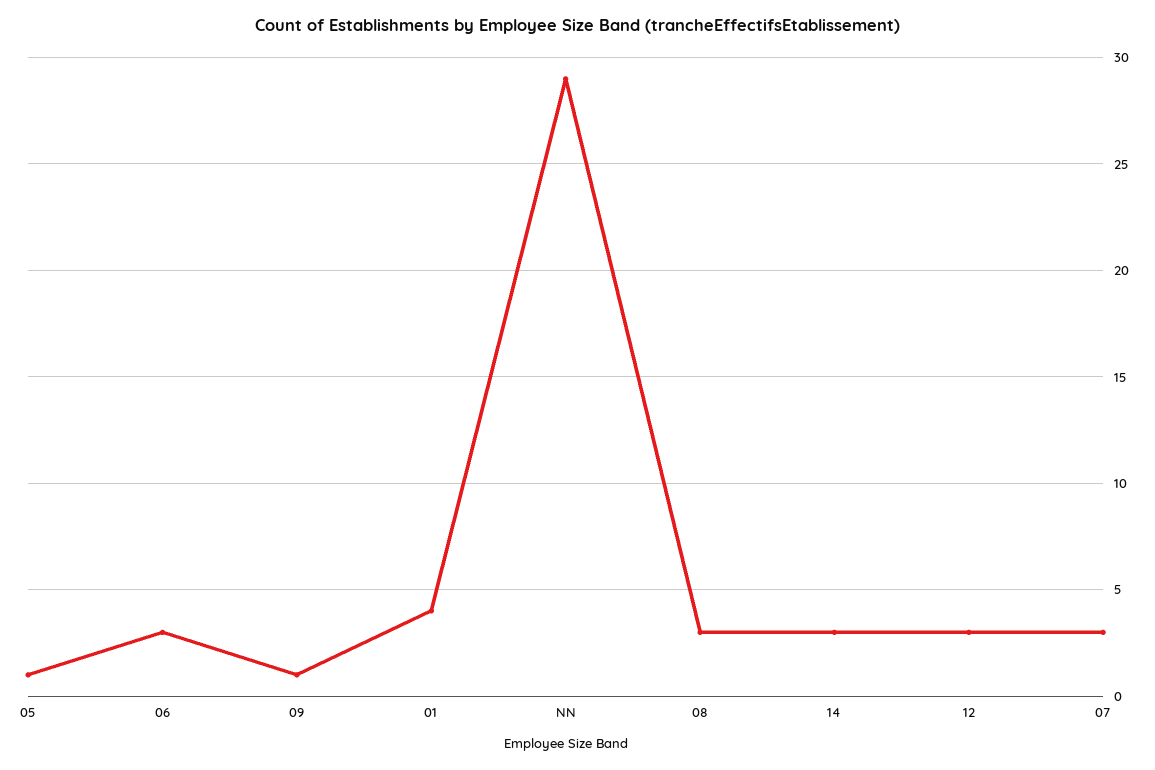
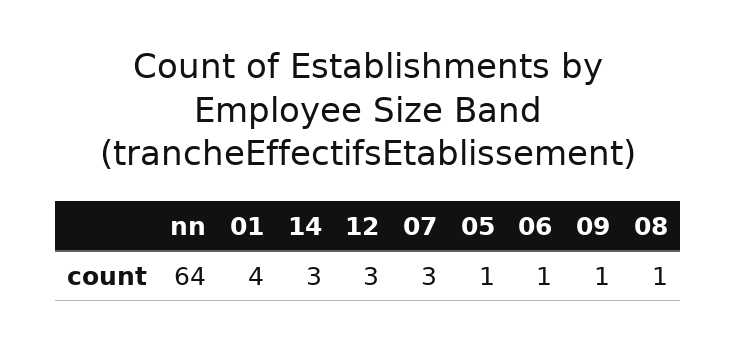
  {
    "05": 1,
-   "06": 3,
+   "06": 1,
    "09": 1,
    "01": 4,
-   "NN": 29,
+   "NN": 64,
-   "08": 3,
+   "08": 1,
    "14": 3,
    "12": 3,
    "07": 3
  }

